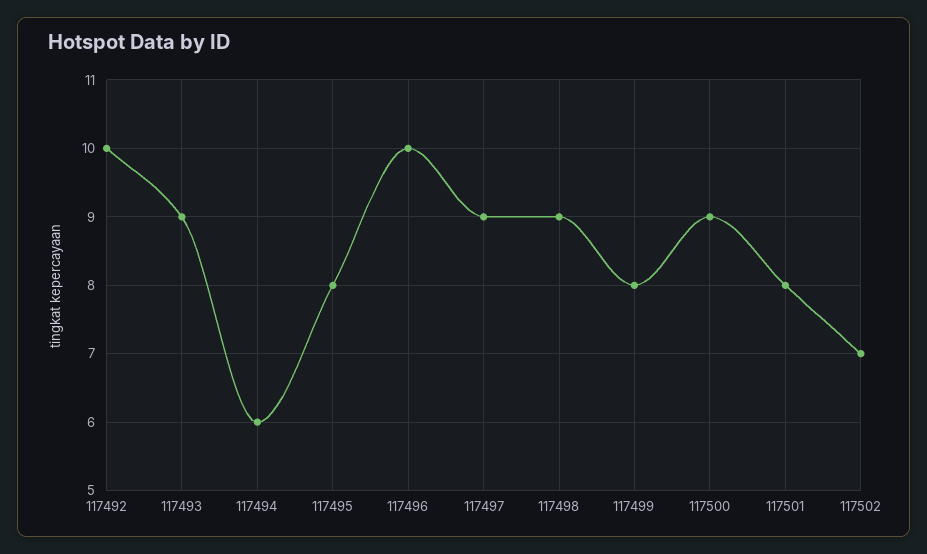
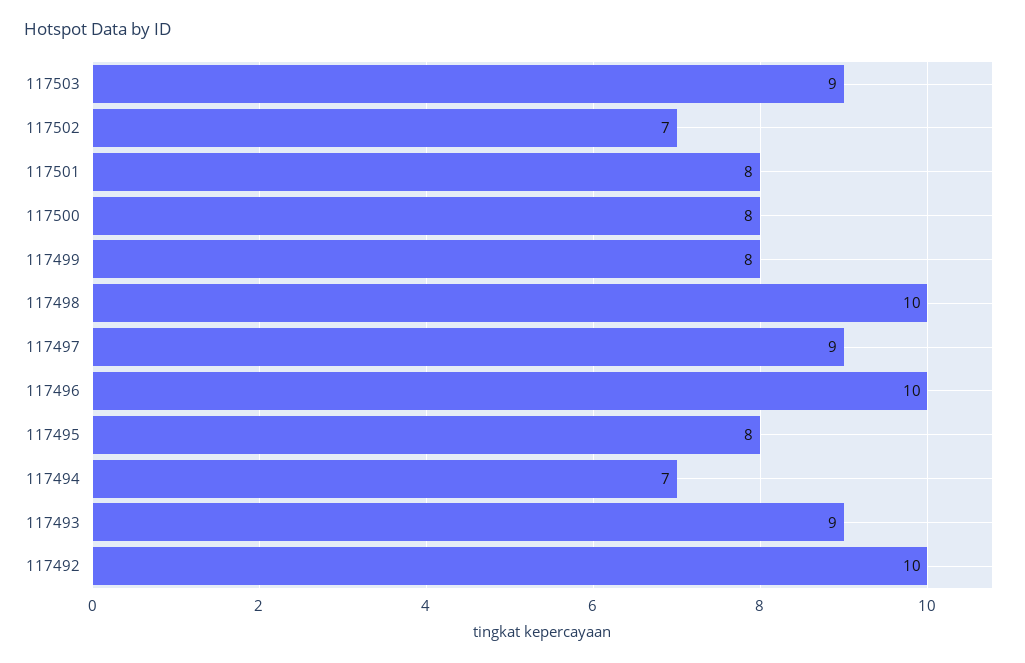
  {
    "117492": 10,
    "117493": 9,
-   "117494": 6,
+   "117494": 7,
    "117495": 8,
    "117496": 10,
    "117497": 9,
-   "117498": 9,
+   "117498": 10,
    "117499": 8,
-   "117500": 9,
+   "117500": 8,
    "117501": 8,
-   "117502": 7
+   "117502": 7,
+   "117503": 9
  }

